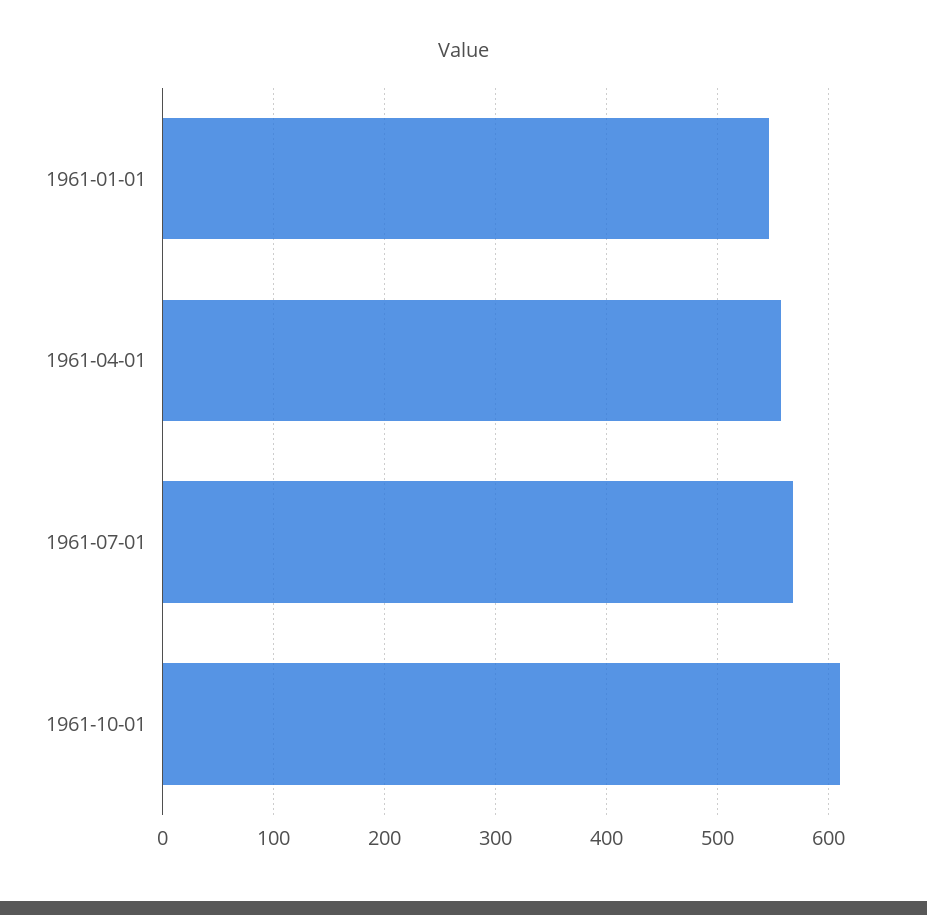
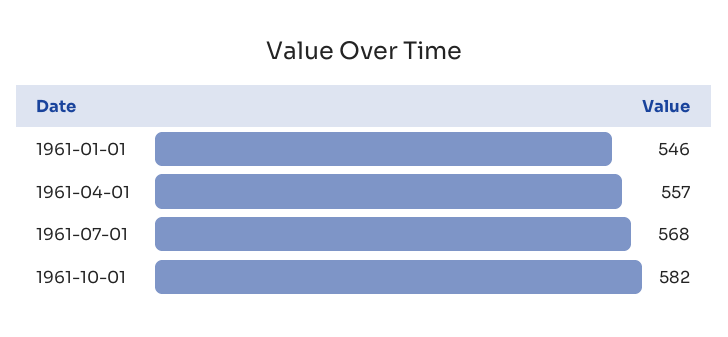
  {
    "1961-01-01": 546,
    "1961-04-01": 557,
    "1961-07-01": 568,
-   "1961-10-01": 610
+   "1961-10-01": 582
  }

